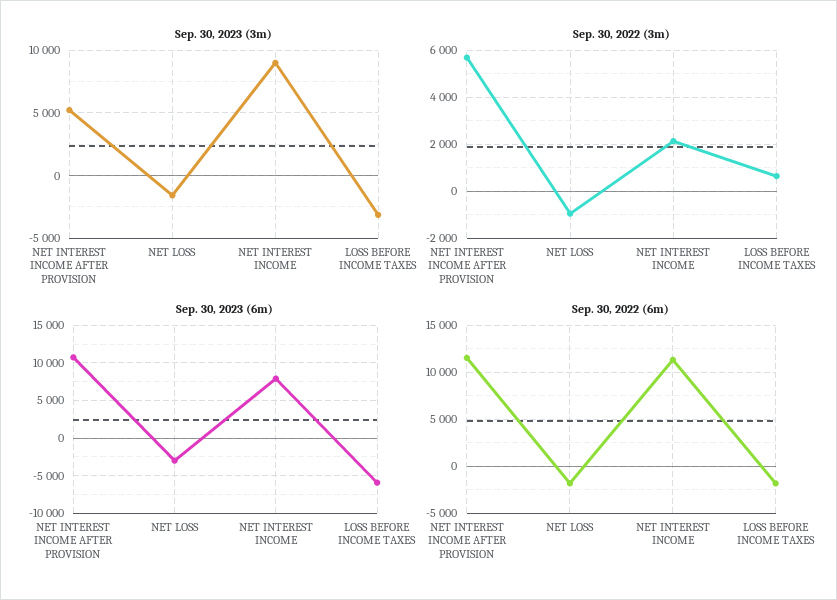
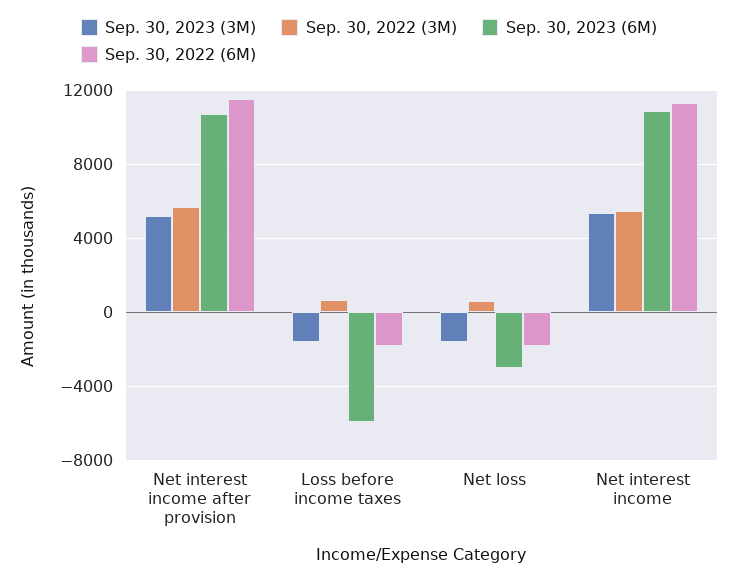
  {
    "Sep. 30, 2023 (3m)": {
      "NET INTEREST INCOME AFTER PROVISION": 5000,
      "NET LOSS": -1500,
-     "NET INTEREST INCOME": 9000,
+     "NET INTEREST INCOME": 5500,
-     "LOSS BEFORE INCOME TAXES": -3000
+     "LOSS BEFORE INCOME TAXES": -1500
    },
    "Sep. 30, 2022 (3m)": {
      "NET INTEREST INCOME AFTER PROVISION": 5500,
-     "NET LOSS": -1000,
+     "NET LOSS": 500,
-     "NET INTEREST INCOME": 2000,
+     "NET INTEREST INCOME": 5500,
      "LOSS BEFORE INCOME TAXES": 500
    },
    "Sep. 30, 2023 (6m)": {
      "NET INTEREST INCOME AFTER PROVISION": 10500,
      "NET LOSS": -3000,
-     "NET INTEREST INCOME": 8000,
+     "NET INTEREST INCOME": 11000,
      "LOSS BEFORE INCOME TAXES": -6000
    },
    "Sep. 30, 2022 (6m)": {
      "NET INTEREST INCOME AFTER PROVISION": 11500,
      "NET LOSS": -2000,
      "NET INTEREST INCOME": 11500,
      "LOSS BEFORE INCOME TAXES": -2000
    }
  }

